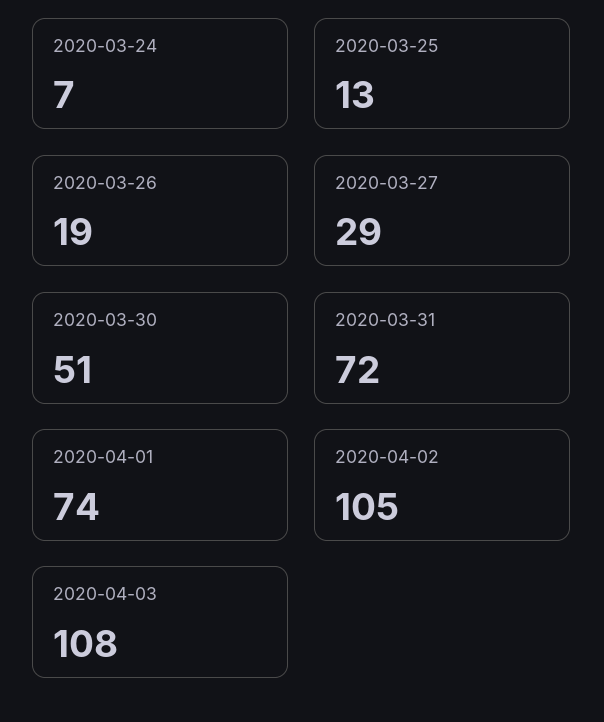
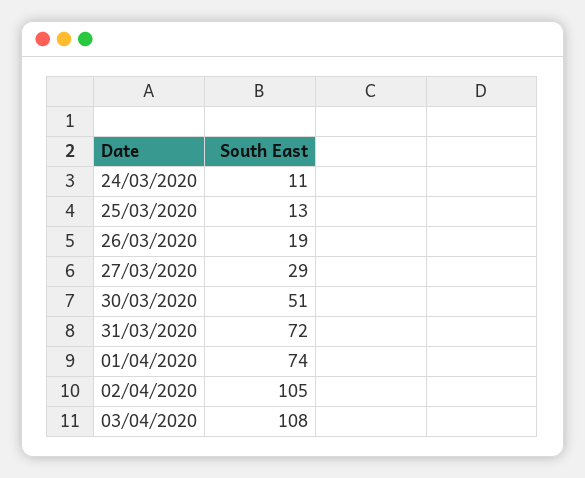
  {
-   "2020-03-24": 7,
+   "2020-03-24": 11,
    "2020-03-25": 13,
    "2020-03-26": 19,
    "2020-03-27": 29,
    "2020-03-30": 51,
    "2020-03-31": 72,
    "2020-04-01": 74,
    "2020-04-02": 105,
    "2020-04-03": 108
  }

